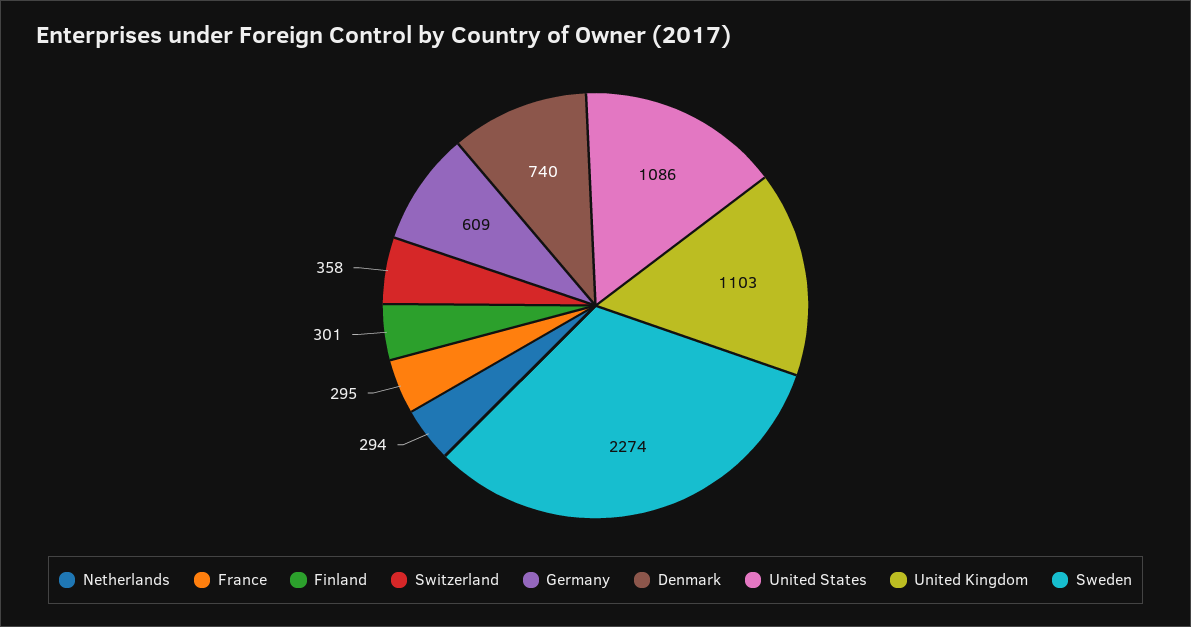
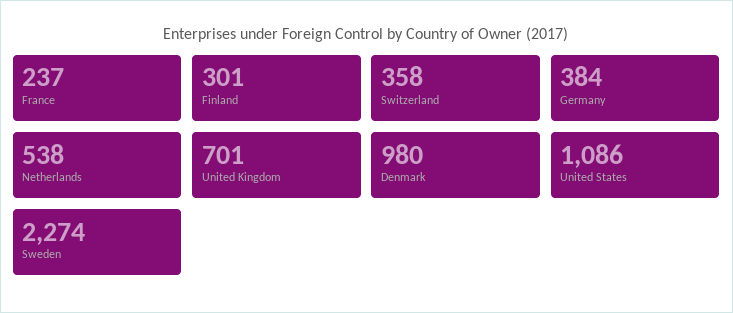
  {
-   "Netherlands": 294,
+   "Netherlands": 538,
-   "France": 295,
+   "France": 237,
    "Finland": 301,
    "Switzerland": 358,
-   "Germany": 609,
+   "Germany": 384,
-   "Denmark": 740,
+   "Denmark": 980,
    "United States": 1086,
-   "United Kingdom": 1103,
+   "United Kingdom": 701,
    "Sweden": 2274
  }

